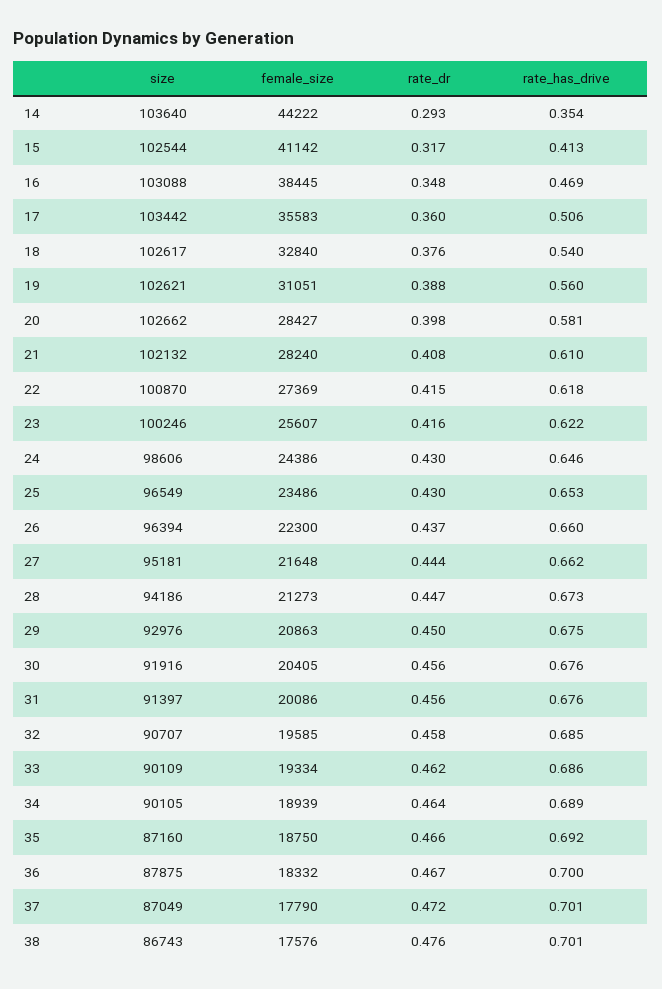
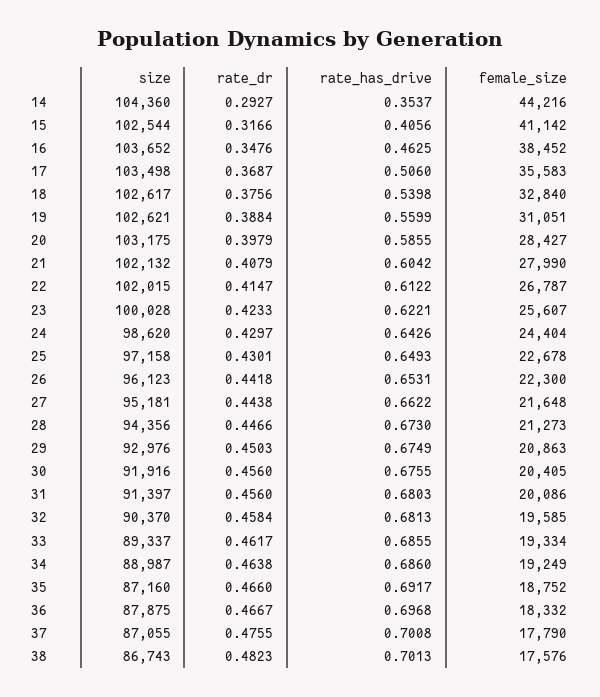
  {
    "size": {
-     "14": 103640,
+     "14": 104360,
      "15": 102544,
-     "16": 103088,
+     "16": 103652,
-     "17": 103442,
+     "17": 103498,
      "18": 102617,
      "19": 102621,
-     "20": 102662,
+     "20": 103175,
      "21": 102132,
-     "22": 100870,
+     "22": 102015,
-     "23": 100246,
+     "23": 100028,
-     "24": 98606,
+     "24": 98620,
-     "25": 96549,
+     "25": 97158,
-     "26": 96394,
+     "26": 96123,
      "27": 95181,
-     "28": 94186,
+     "28": 94356,
      "29": 92976,
      "30": 91916,
      "31": 91397,
-     "32": 90707,
+     "32": 90370,
-     "33": 90109,
+     "33": 89337,
-     "34": 90105,
+     "34": 88987,
      "35": 87160,
      "36": 87875,
-     "37": 87049,
+     "37": 87055,
      "38": 86743
    },
    "female_size": {
-     "14": 44222,
+     "14": 44216,
      "15": 41142,
-     "16": 38445,
+     "16": 38452,
      "17": 35583,
      "18": 32840,
      "19": 31051,
      "20": 28427,
-     "21": 28240,
+     "21": 27990,
-     "22": 27369,
+     "22": 26787,
      "23": 25607,
-     "24": 24386,
+     "24": 24404,
-     "25": 23486,
+     "25": 22678,
      "26": 22300,
      "27": 21648,
      "28": 21273,
      "29": 20863,
      "30": 20405,
      "31": 20086,
      "32": 19585,
      "33": 19334,
-     "34": 18939,
+     "34": 19249,
-     "35": 18750,
+     "35": 18752,
      "36": 18332,
      "37": 17790,
      "38": 17576
    },
    "rate_dr": {
      "14": 0.2927,
      "15": 0.3166,
      "16": 0.3476,
-     "17": 0.36,
+     "17": 0.3687,
      "18": 0.3756,
      "19": 0.3884,
      "20": 0.3979,
      "21": 0.4079,
      "22": 0.4147,
-     "23": 0.416,
+     "23": 0.4233,
      "24": 0.4297,
      "25": 0.4301,
-     "26": 0.437,
+     "26": 0.4418,
      "27": 0.4438,
      "28": 0.4466,
      "29": 0.4503,
      "30": 0.456,
      "31": 0.456,
      "32": 0.4584,
      "33": 0.4617,
      "34": 0.4638,
      "35": 0.466,
      "36": 0.4667,
-     "37": 0.472,
+     "37": 0.4755,
-     "38": 0.476
+     "38": 0.4823
    },
    "rate_has_drive": {
      "14": 0.3537,
-     "15": 0.413,
+     "15": 0.4056,
-     "16": 0.469,
+     "16": 0.4625,
      "17": 0.506,
      "18": 0.5398,
      "19": 0.5599,
-     "20": 0.581,
+     "20": 0.5855,
-     "21": 0.61,
+     "21": 0.6042,
-     "22": 0.618,
+     "22": 0.6122,
      "23": 0.6221,
-     "24": 0.646,
+     "24": 0.6426,
-     "25": 0.653,
+     "25": 0.6493,
-     "26": 0.66,
+     "26": 0.6531,
      "27": 0.6622,
      "28": 0.673,
      "29": 0.6749,
      "30": 0.6755,
-     "31": 0.676,
+     "31": 0.6803,
-     "32": 0.685,
+     "32": 0.6813,
      "33": 0.6855,
-     "34": 0.689,
+     "34": 0.686,
      "35": 0.6917,
-     "36": 0.7,
+     "36": 0.6968,
      "37": 0.7008,
      "38": 0.7013
    }
  }

